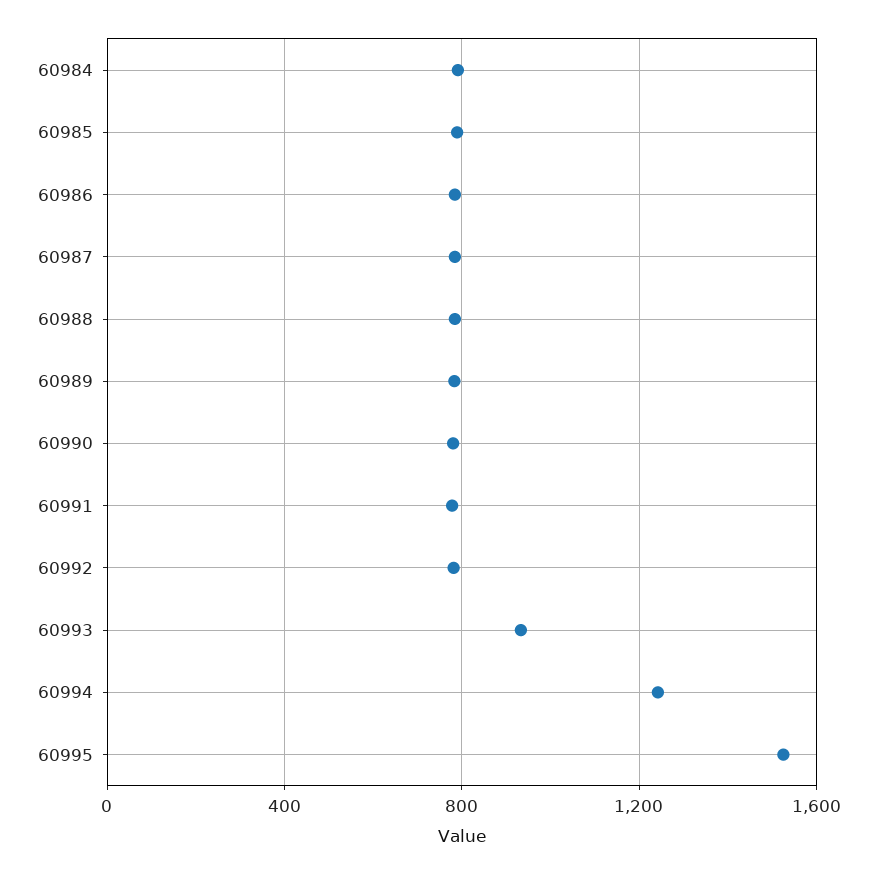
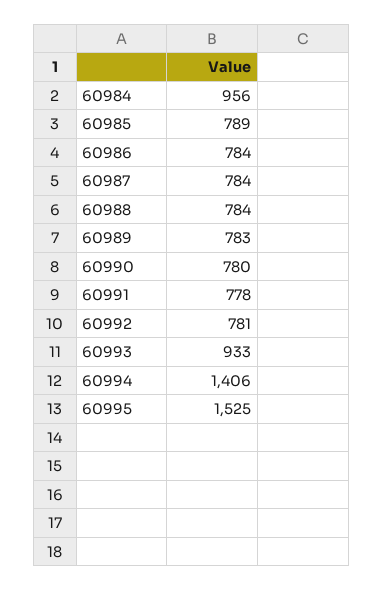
  {
-   "60984": 800,
+   "60984": 956,
    "60985": 789,
    "60986": 784,
    "60987": 784,
    "60988": 784,
    "60989": 783,
    "60990": 780,
    "60991": 778,
    "60992": 781,
    "60993": 933,
-   "60994": 1250,
+   "60994": 1406,
    "60995": 1525
  }

